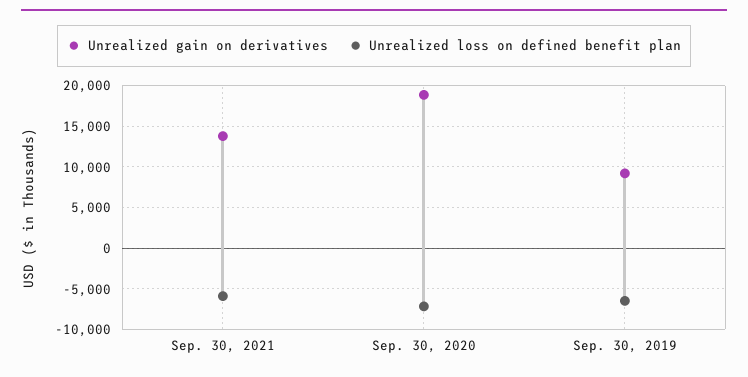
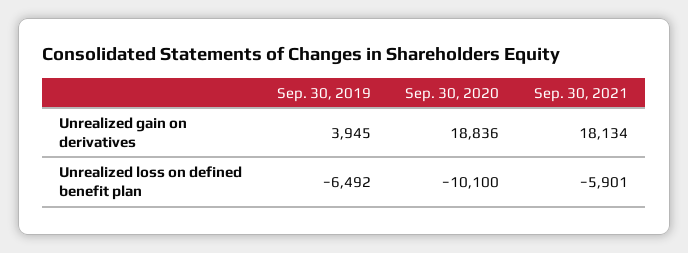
  {
    "Unrealized gain on derivatives": {
-     "Sep. 30, 2021": 14000,
+     "Sep. 30, 2021": 18134,
      "Sep. 30, 2020": 18836,
-     "Sep. 30, 2019": 9000
+     "Sep. 30, 2019": 3945
    },
    "Unrealized loss on defined benefit plan": {
      "Sep. 30, 2021": -5901,
-     "Sep. 30, 2020": -7000,
+     "Sep. 30, 2020": -10100,
      "Sep. 30, 2019": -6492
    }
  }

